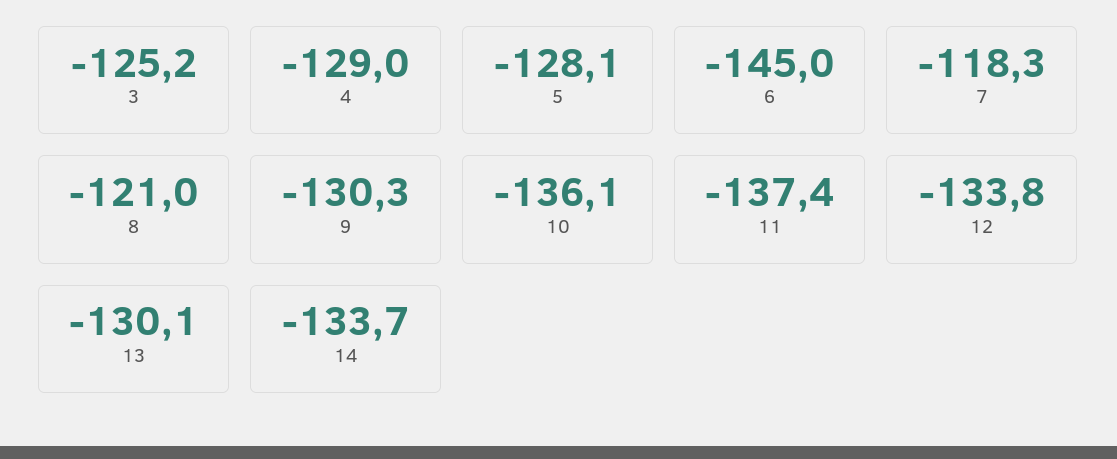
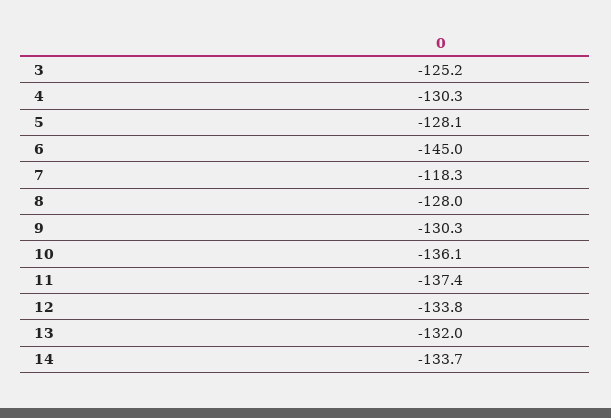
  {
    "3": -125.2,
-   "4": -129,
+   "4": -130.3,
    "5": -128.1,
    "6": -145,
    "7": -118.3,
-   "8": -121,
+   "8": -128,
    "9": -130.3,
    "10": -136.1,
    "11": -137.4,
    "12": -133.8,
-   "13": -130.1,
+   "13": -132,
    "14": -133.7
  }

